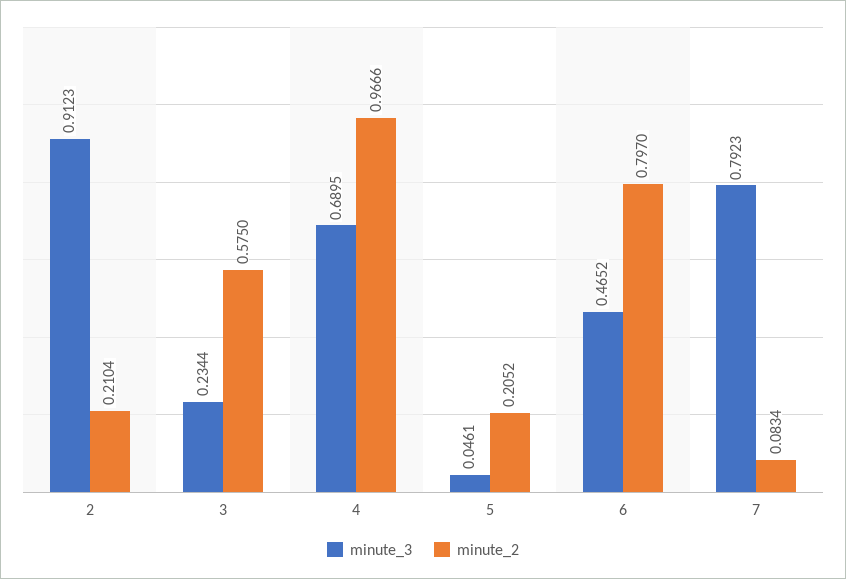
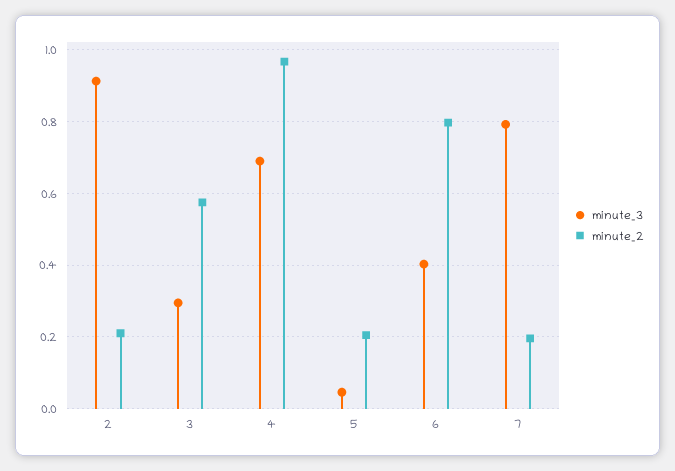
  {
    "minute_3": {
      "2": 0.9123,
-     "3": 0.2344,
+     "3": 0.3,
      "4": 0.6895,
      "5": 0.0461,
-     "6": 0.4652,
+     "6": 0.4,
      "7": 0.7923
    },
    "minute_2": {
      "2": 0.2104,
      "3": 0.575,
      "4": 0.9666,
      "5": 0.2052,
      "6": 0.797,
-     "7": 0.0834
+     "7": 0.2
    }
  }

